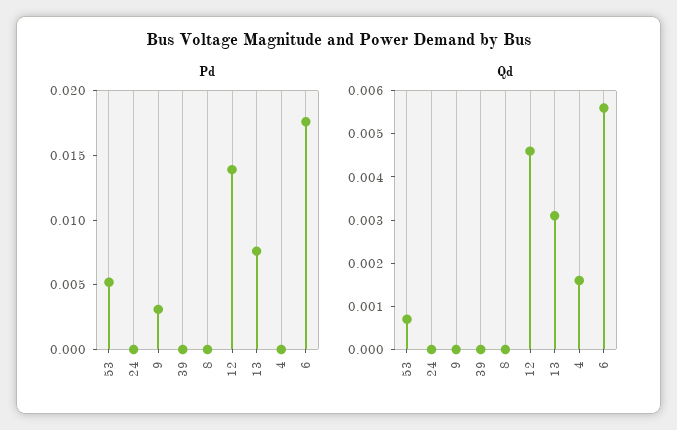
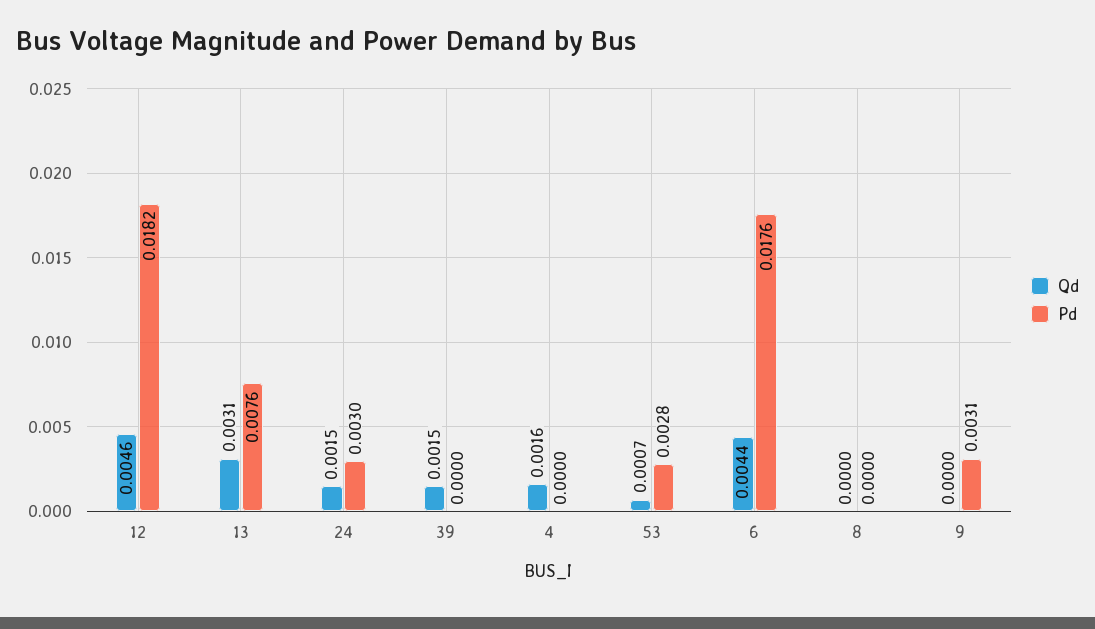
  {
    "Pd": {
-     "53": 0.005,
+     "53": 0.0028,
-     "24": 0,
+     "24": 0.003,
      "9": 0.0031,
      "39": 0,
      "8": 0,
-     "12": 0.014,
+     "12": 0.0182,
      "13": 0.0076,
      "4": 0,
      "6": 0.0176
    },
    "Qd": {
      "53": 0.0007,
-     "24": 0,
+     "24": 0.0015,
      "9": 0,
-     "39": 0,
+     "39": 0.0015,
      "8": 0,
      "12": 0.0046,
      "13": 0.0031,
      "4": 0.0016,
-     "6": 0.0055
+     "6": 0.0044
    }
  }

